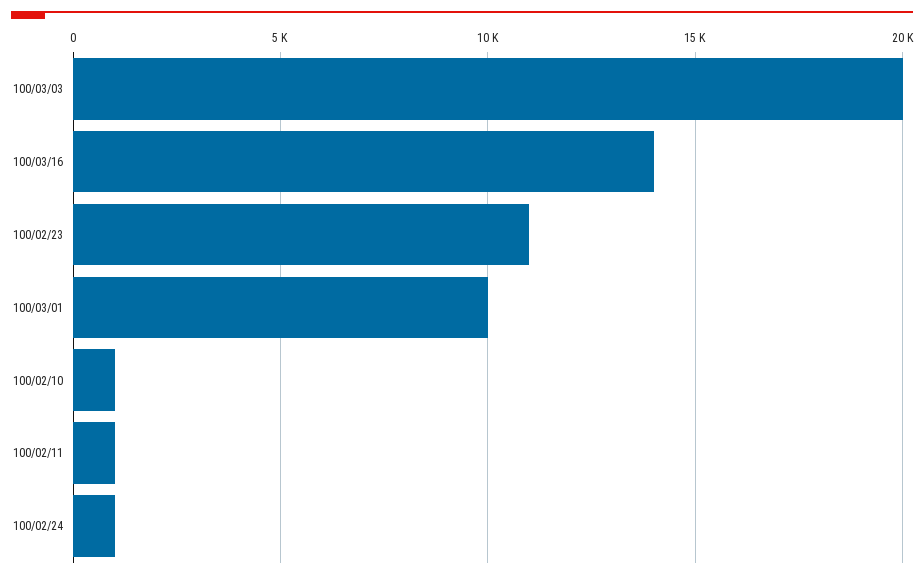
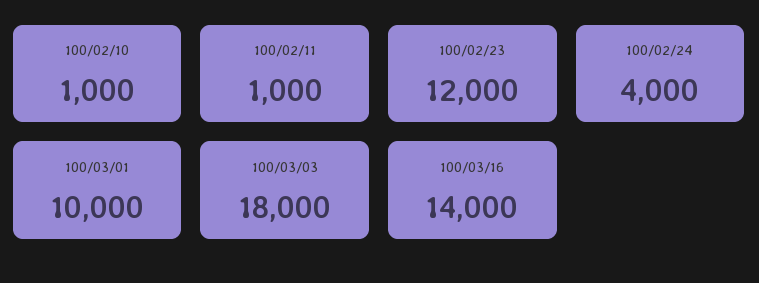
  {
-   "100/03/03": 20000,
+   "100/03/03": 18000,
    "100/03/16": 14000,
-   "100/02/23": 11000,
+   "100/02/23": 12000,
    "100/03/01": 10000,
    "100/02/10": 1000,
    "100/02/11": 1000,
-   "100/02/24": 1000
+   "100/02/24": 4000
  }

